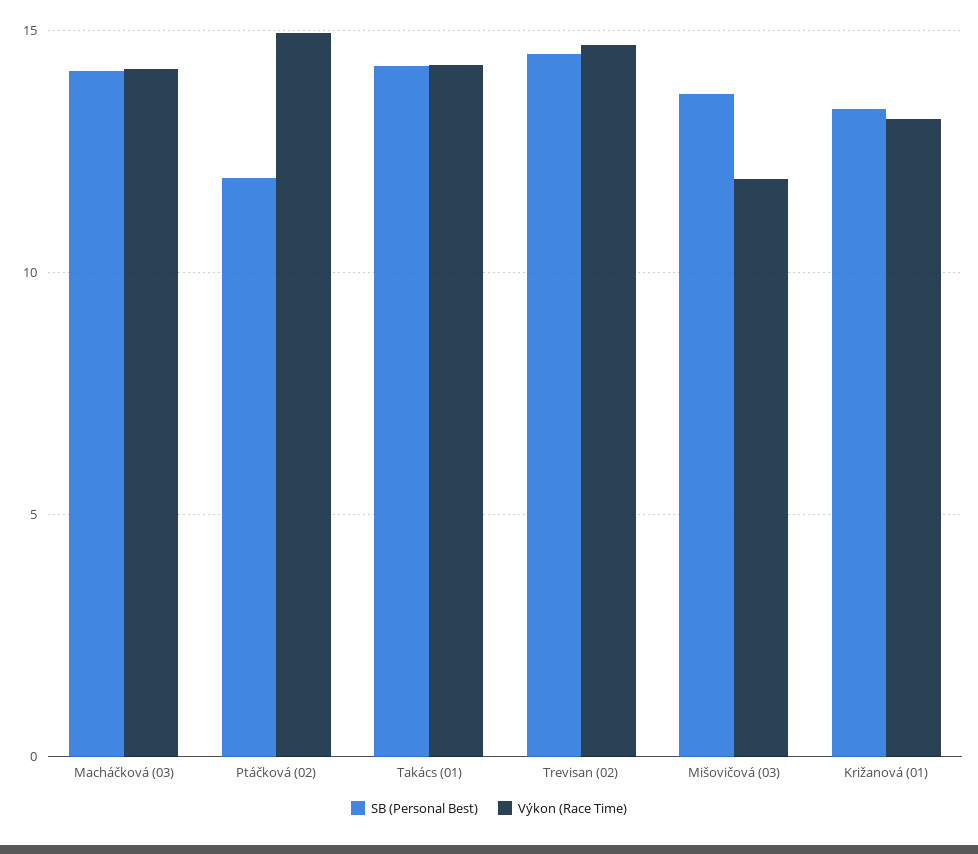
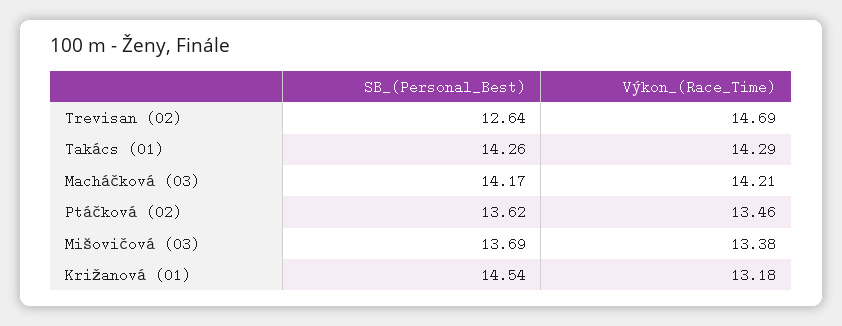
  {
    "SB (Personal Best)": {
      "Macháčková (03)": 14.17,
-     "Ptáčková (02)": 12,
+     "Ptáčková (02)": 13.62,
      "Takács (01)": 14.26,
-     "Trevisan (02)": 14.5,
+     "Trevisan (02)": 12.64,
      "Mišovičová (03)": 13.69,
-     "Križanová (01)": 13.5
+     "Križanová (01)": 14.54
    },
    "Výkon (Race Time)": {
      "Macháčková (03)": 14.21,
-     "Ptáčková (02)": 15,
+     "Ptáčková (02)": 13.46,
      "Takács (01)": 14.29,
      "Trevisan (02)": 14.69,
-     "Mišovičová (03)": 12,
+     "Mišovičová (03)": 13.38,
      "Križanová (01)": 13.18
    }
  }

